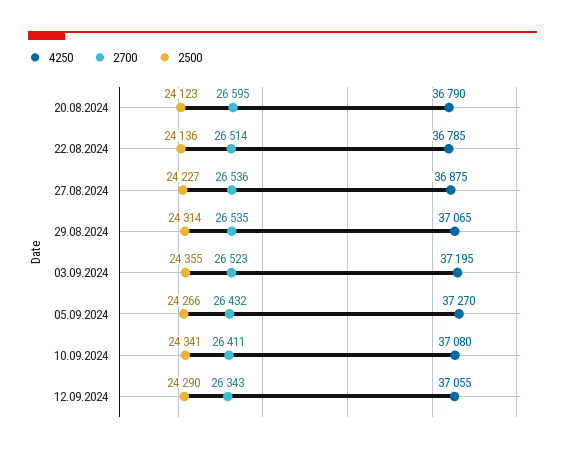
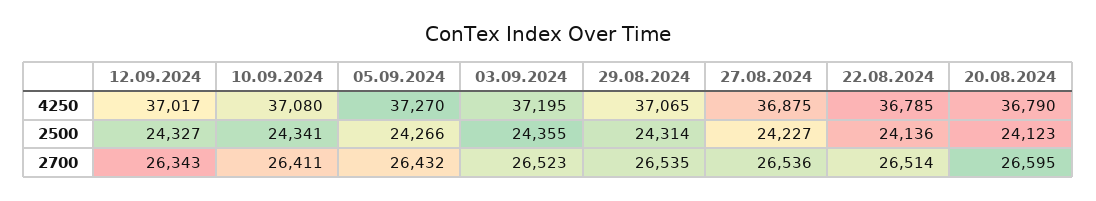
  {
    "4250": {
      "20.08.2024": 36790,
      "22.08.2024": 36785,
      "27.08.2024": 36875,
      "29.08.2024": 37065,
      "03.09.2024": 37195,
      "05.09.2024": 37270,
      "10.09.2024": 37080,
-     "12.09.2024": 37055
+     "12.09.2024": 37017
    },
    "2700": {
      "20.08.2024": 26595,
      "22.08.2024": 26514,
      "27.08.2024": 26536,
      "29.08.2024": 26535,
      "03.09.2024": 26523,
      "05.09.2024": 26432,
      "10.09.2024": 26411,
      "12.09.2024": 26343
    },
    "2500": {
      "20.08.2024": 24123,
      "22.08.2024": 24136,
      "27.08.2024": 24227,
      "29.08.2024": 24314,
      "03.09.2024": 24355,
      "05.09.2024": 24266,
      "10.09.2024": 24341,
-     "12.09.2024": 24290
+     "12.09.2024": 24327
    }
  }

